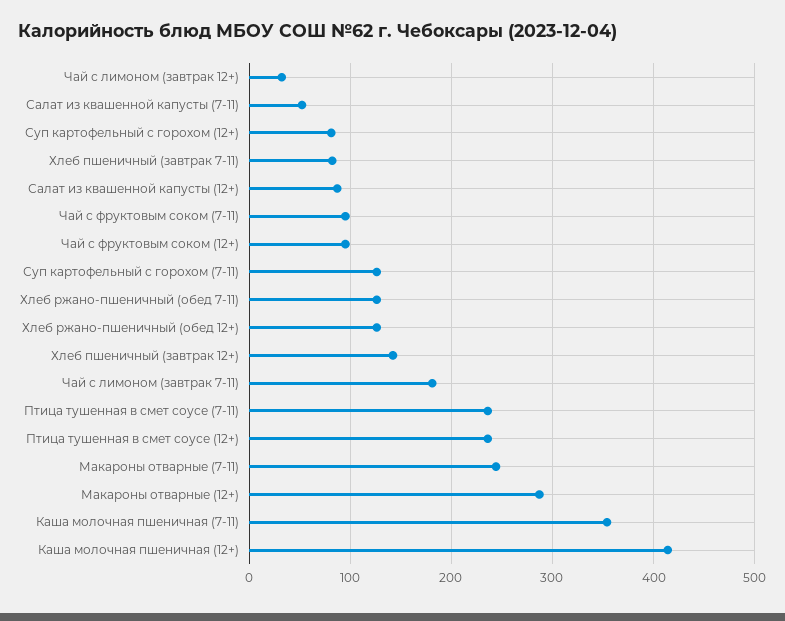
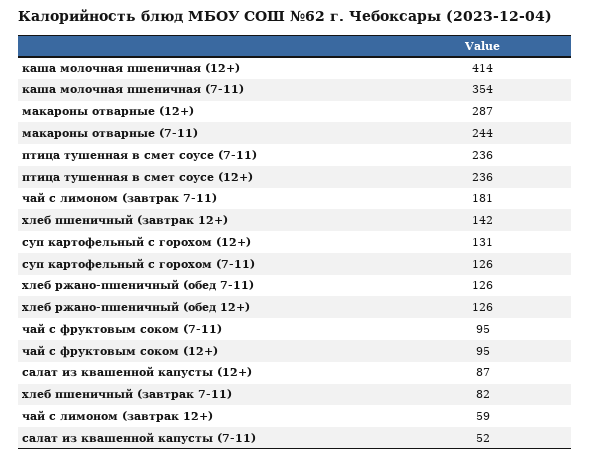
  {
-   "Чай с лимоном (завтрак 12+)": 30,
+   "Чай с лимоном (завтрак 12+)": 59,
    "Салат из квашенной капусты (7-11)": 52,
-   "Суп картофельный с горохом (12+)": 80,
+   "Суп картофельный с горохом (12+)": 131,
    "Хлеб пшеничный (завтрак 7-11)": 82,
    "Салат из квашенной капусты (12+)": 87,
    "Чай с фруктовым соком (7-11)": 95,
    "Чай с фруктовым соком (12+)": 95,
    "Суп картофельный с горохом (7-11)": 126,
    "Хлеб ржано-пшеничный (обед 7-11)": 126,
    "Хлеб ржано-пшеничный (обед 12+)": 126,
    "Хлеб пшеничный (завтрак 12+)": 142,
    "Чай с лимоном (завтрак 7-11)": 181,
    "Птица тушенная в смет соусе (7-11)": 236,
    "Птица тушенная в смет соусе (12+)": 236,
    "Макароны отварные (7-11)": 244,
    "Макароны отварные (12+)": 287,
    "Каша молочная пшеничная (7-11)": 354,
    "Каша молочная пшеничная (12+)": 414
  }

